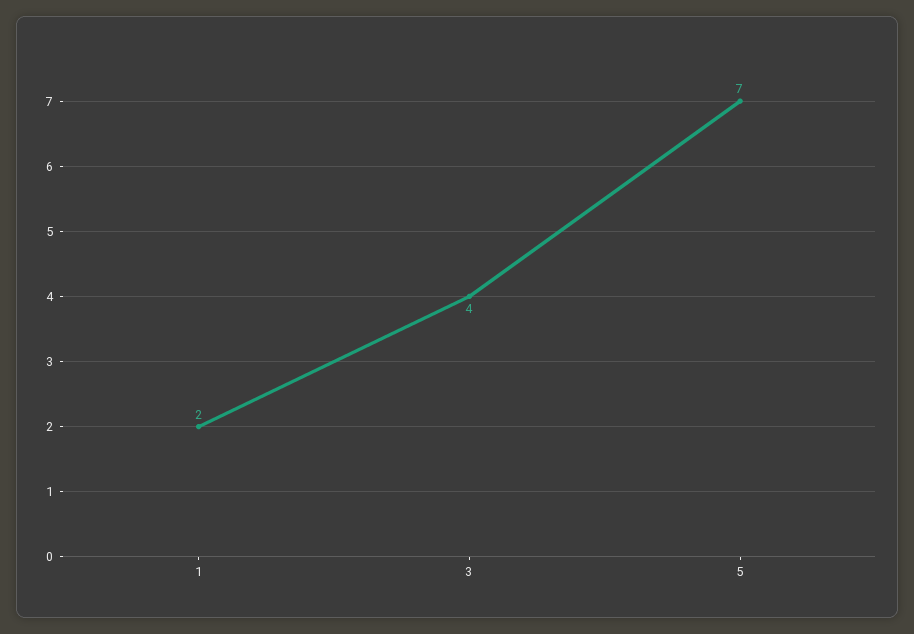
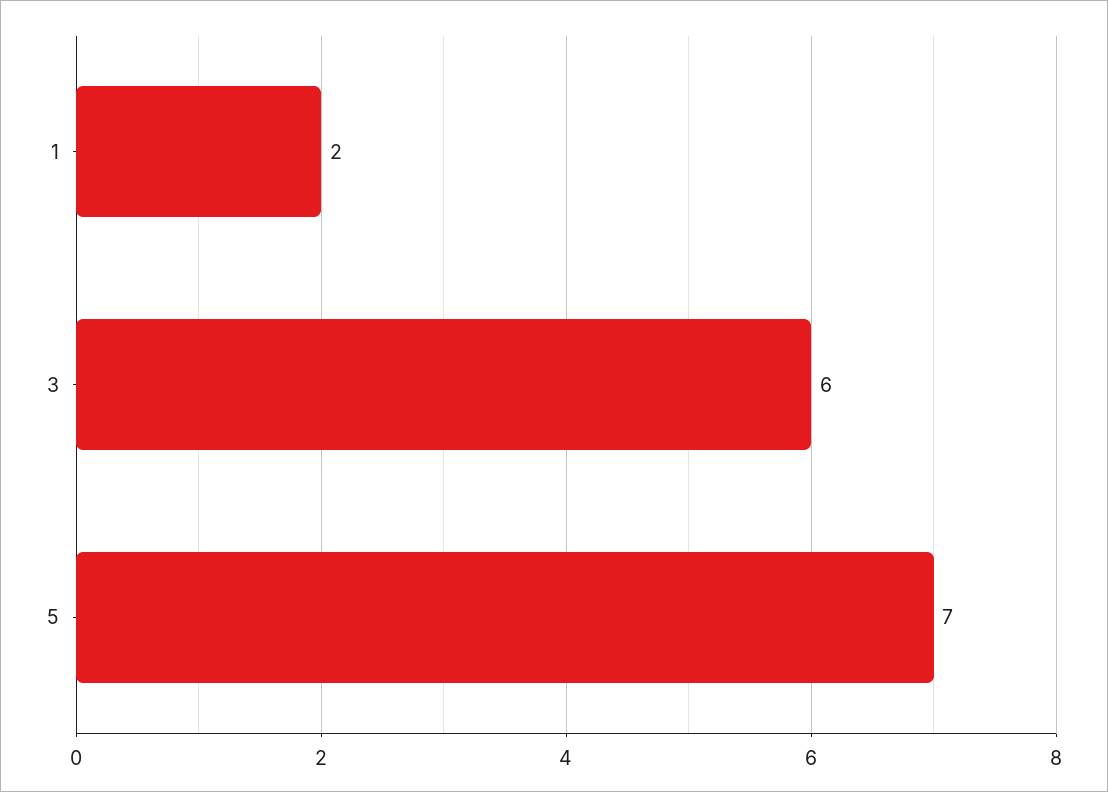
  {
    "1": 2,
-   "3": 4,
+   "3": 6,
    "5": 7
  }

